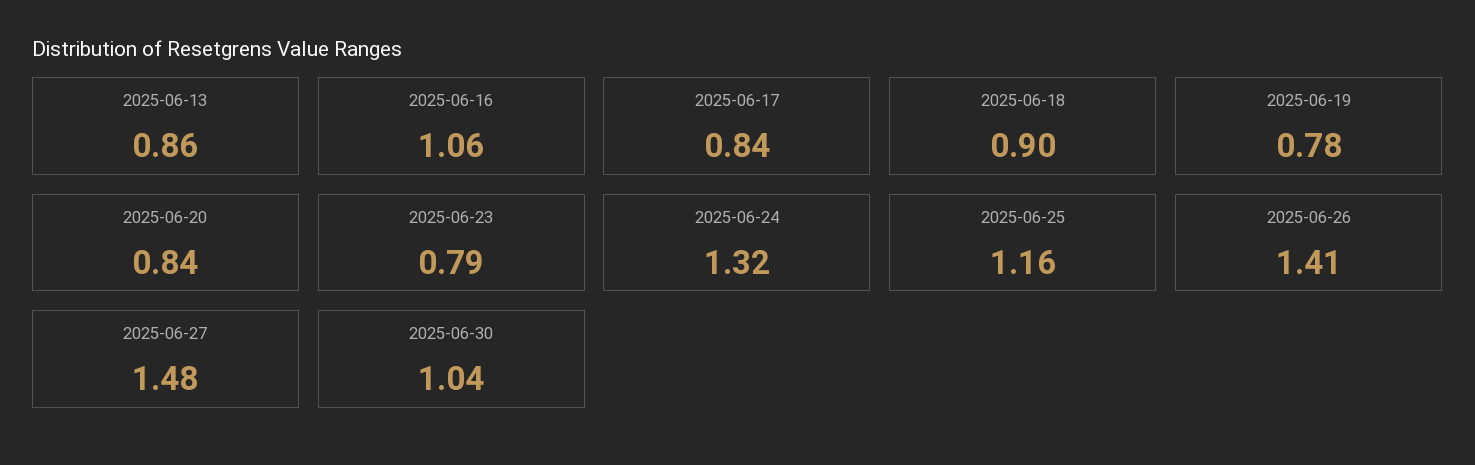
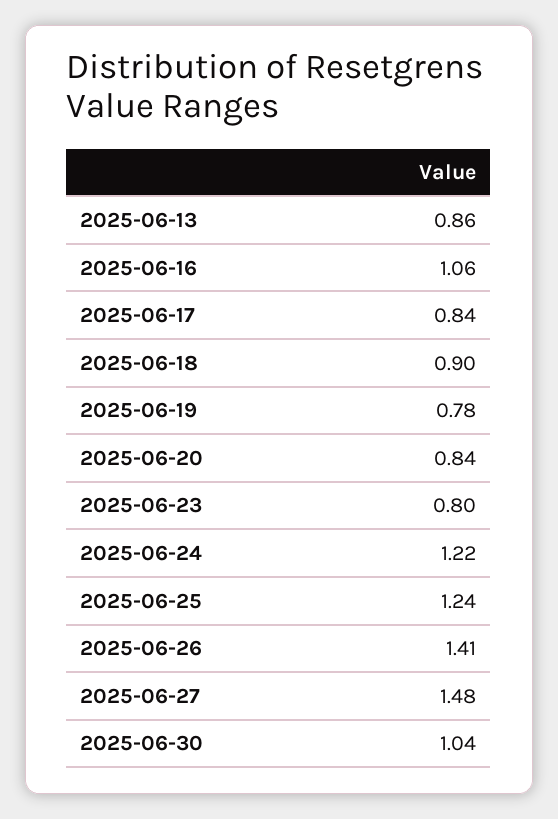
  {
    "2025-06-13": 0.86,
    "2025-06-16": 1.06,
    "2025-06-17": 0.84,
    "2025-06-18": 0.9,
    "2025-06-19": 0.78,
    "2025-06-20": 0.84,
-   "2025-06-23": 0.79,
+   "2025-06-23": 0.8,
-   "2025-06-24": 1.32,
+   "2025-06-24": 1.22,
-   "2025-06-25": 1.16,
+   "2025-06-25": 1.24,
    "2025-06-26": 1.41,
    "2025-06-27": 1.48,
    "2025-06-30": 1.04
  }

